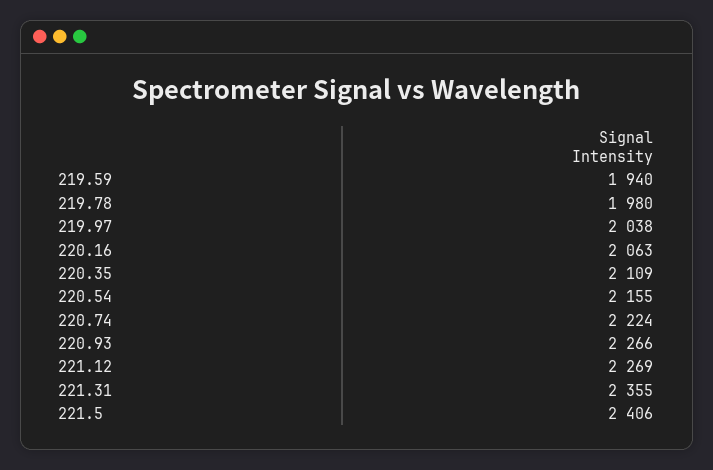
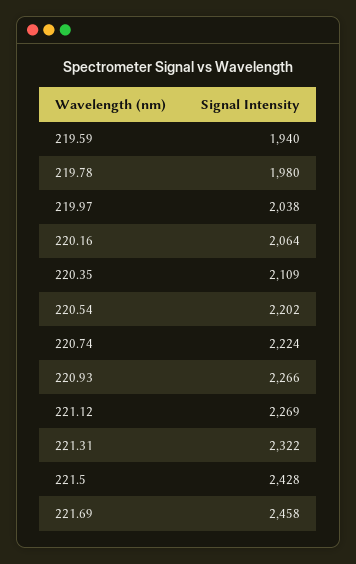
  {
    "219.59": 1940,
    "219.78": 1980,
    "219.97": 2038,
-   "220.16": 2063,
+   "220.16": 2064,
    "220.35": 2109,
-   "220.54": 2155,
+   "220.54": 2202,
    "220.74": 2224,
    "220.93": 2266,
    "221.12": 2269,
-   "221.31": 2355,
+   "221.31": 2322,
-   "221.5": 2406
+   "221.5": 2428,
+   "221.69": 2458
  }

